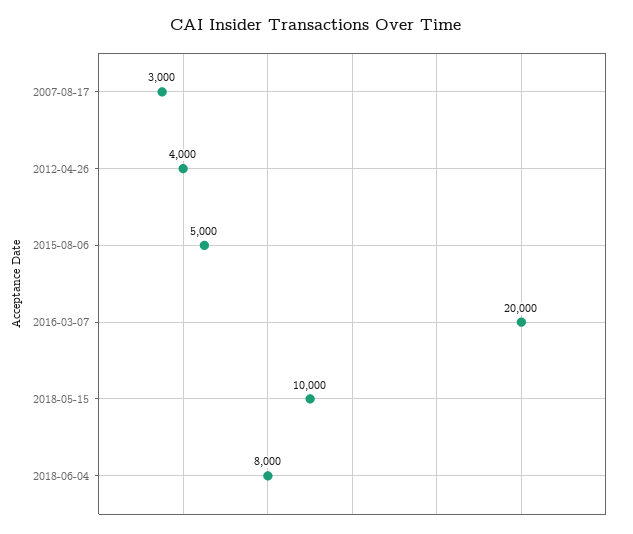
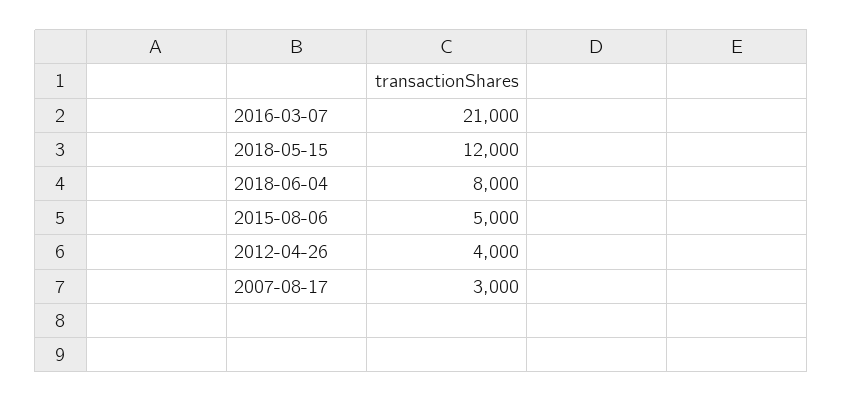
  {
    "2007-08-17": 3000,
    "2012-04-26": 4000,
    "2015-08-06": 5000,
-   "2016-03-07": 20000,
+   "2016-03-07": 21000,
-   "2018-05-15": 10000,
+   "2018-05-15": 12000,
    "2018-06-04": 8000
  }

